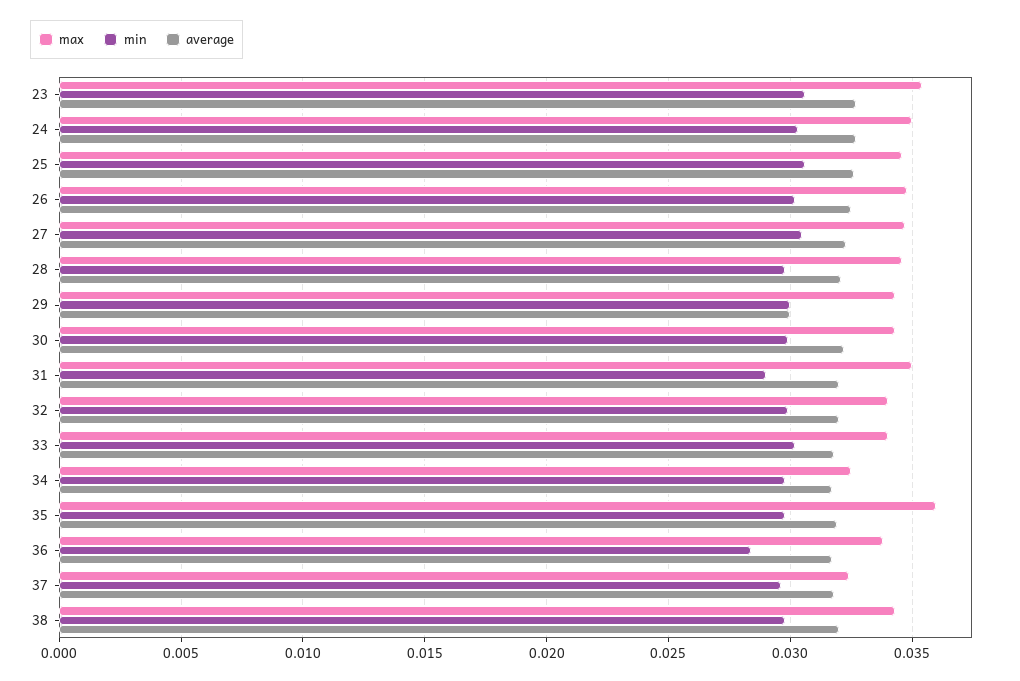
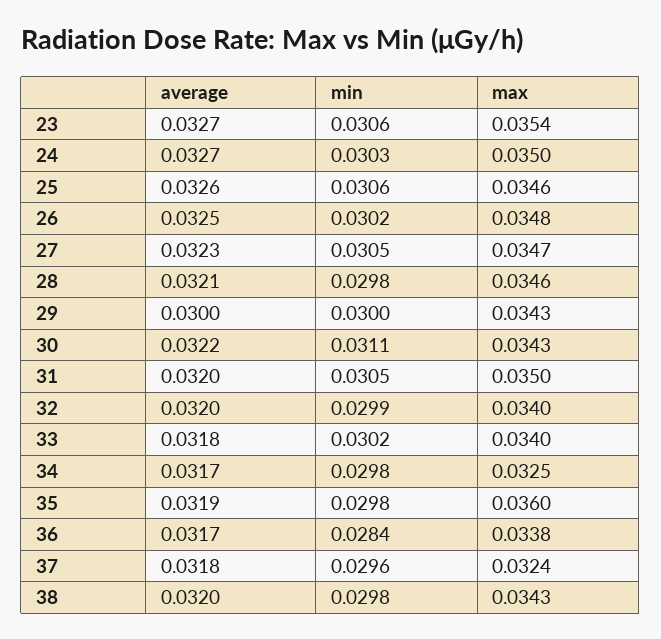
  {
    "max": {
      "23": 0.0354,
      "24": 0.035,
      "25": 0.0346,
      "26": 0.0348,
      "27": 0.0347,
      "28": 0.0346,
      "29": 0.0343,
      "30": 0.0343,
      "31": 0.035,
      "32": 0.034,
      "33": 0.034,
      "34": 0.0325,
      "35": 0.036,
      "36": 0.0338,
      "37": 0.0324,
      "38": 0.0343
    },
    "min": {
      "23": 0.0306,
      "24": 0.0303,
      "25": 0.0306,
      "26": 0.0302,
      "27": 0.0305,
      "28": 0.0298,
      "29": 0.03,
-     "30": 0.03,
+     "30": 0.0311,
-     "31": 0.029,
+     "31": 0.0305,
      "32": 0.0299,
      "33": 0.0302,
      "34": 0.0298,
      "35": 0.0298,
      "36": 0.0284,
      "37": 0.0296,
      "38": 0.0298
    },
    "average": {
      "23": 0.0327,
      "24": 0.0327,
      "25": 0.0326,
      "26": 0.0325,
      "27": 0.0323,
      "28": 0.0321,
      "29": 0.03,
      "30": 0.0322,
      "31": 0.032,
      "32": 0.032,
      "33": 0.0318,
      "34": 0.0317,
      "35": 0.0319,
      "36": 0.0317,
      "37": 0.0318,
      "38": 0.032
    }
  }

